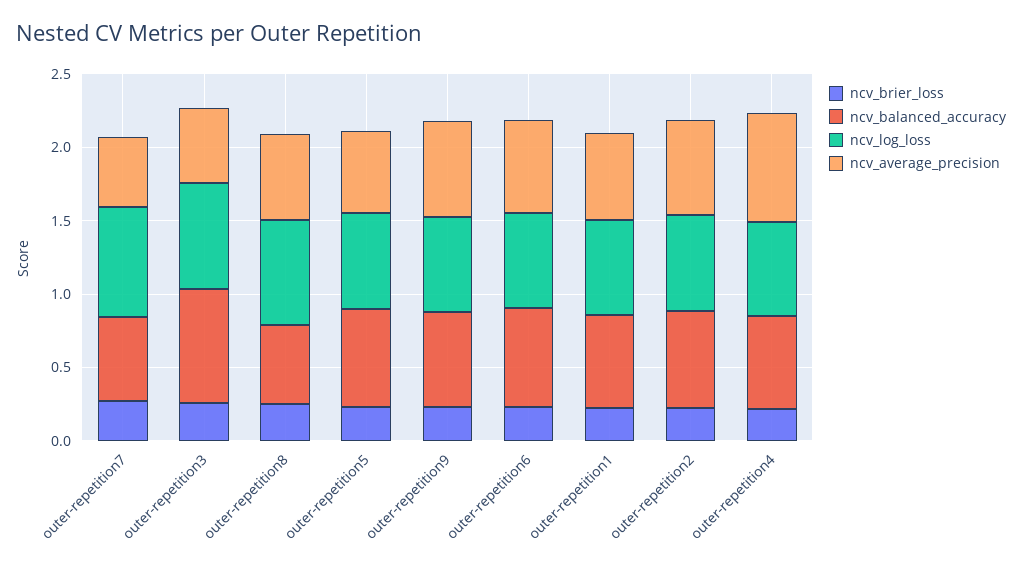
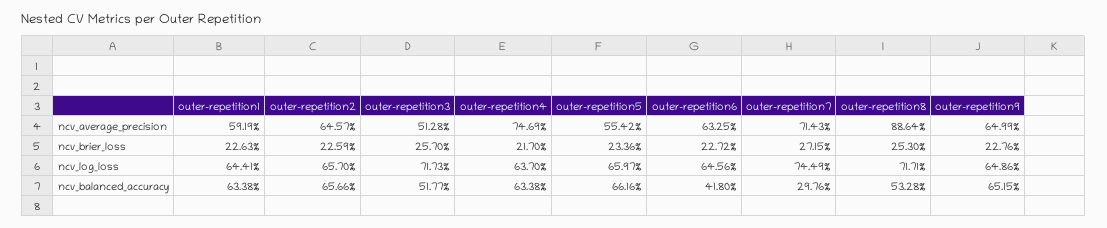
  {
    "ncv_brier_loss": {
      "outer-repetition7": 0.2715,
      "outer-repetition3": 0.257,
      "outer-repetition8": 0.253,
      "outer-repetition5": 0.2336,
      "outer-repetition9": 0.2276,
      "outer-repetition6": 0.2272,
      "outer-repetition1": 0.2263,
      "outer-repetition2": 0.2259,
      "outer-repetition4": 0.217
    },
    "ncv_balanced_accuracy": {
-     "outer-repetition7": 0.6,
+     "outer-repetition7": 0.2976,
-     "outer-repetition3": 0.8,
+     "outer-repetition3": 0.5177,
      "outer-repetition8": 0.5328,
      "outer-repetition5": 0.6616,
      "outer-repetition9": 0.6515,
-     "outer-repetition6": 0.7,
+     "outer-repetition6": 0.418,
      "outer-repetition1": 0.6338,
      "outer-repetition2": 0.6566,
      "outer-repetition4": 0.6338
    },
    "ncv_log_loss": {
      "outer-repetition7": 0.7449,
      "outer-repetition3": 0.7173,
      "outer-repetition8": 0.7171,
      "outer-repetition5": 0.6597,
      "outer-repetition9": 0.6486,
      "outer-repetition6": 0.6456,
      "outer-repetition1": 0.6441,
      "outer-repetition2": 0.657,
      "outer-repetition4": 0.637
    },
    "ncv_average_precision": {
-     "outer-repetition7": 0.5,
+     "outer-repetition7": 0.7143,
      "outer-repetition3": 0.5128,
-     "outer-repetition8": 0.6,
+     "outer-repetition8": 0.8864,
      "outer-repetition5": 0.5542,
      "outer-repetition9": 0.6499,
      "outer-repetition6": 0.6325,
      "outer-repetition1": 0.5919,
      "outer-repetition2": 0.6457,
      "outer-repetition4": 0.7469
    }
  }

